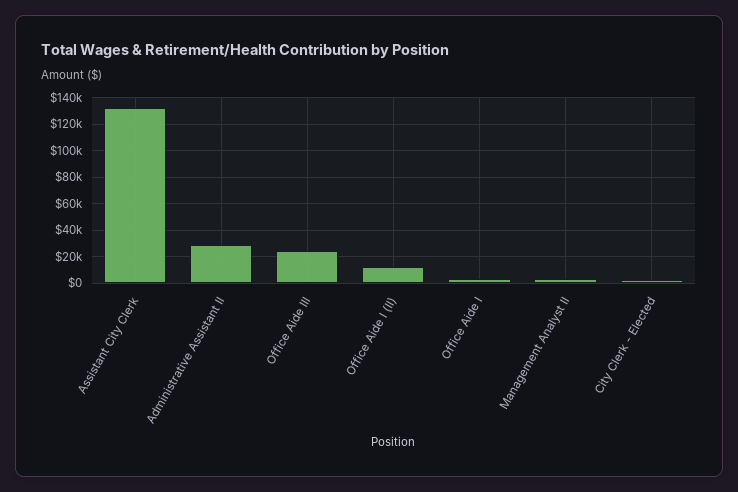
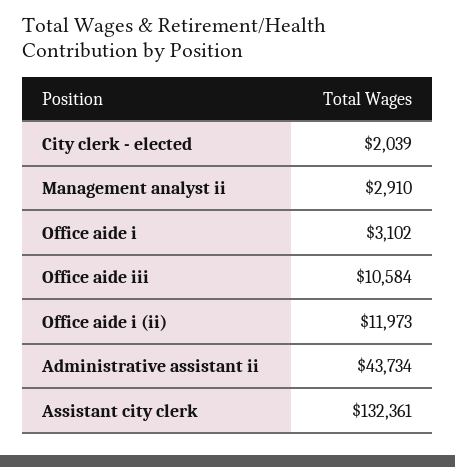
  {
    "Assistant City Clerk": 132361,
-   "Administrative Assistant II": 30000,
+   "Administrative Assistant II": 43734,
-   "Office Aide III": 25000,
+   "Office Aide III": 10584,
    "Office Aide I (II)": 11973,
    "Office Aide I": 3102,
    "Management Analyst II": 2910,
    "City Clerk - Elected": 2039
  }

